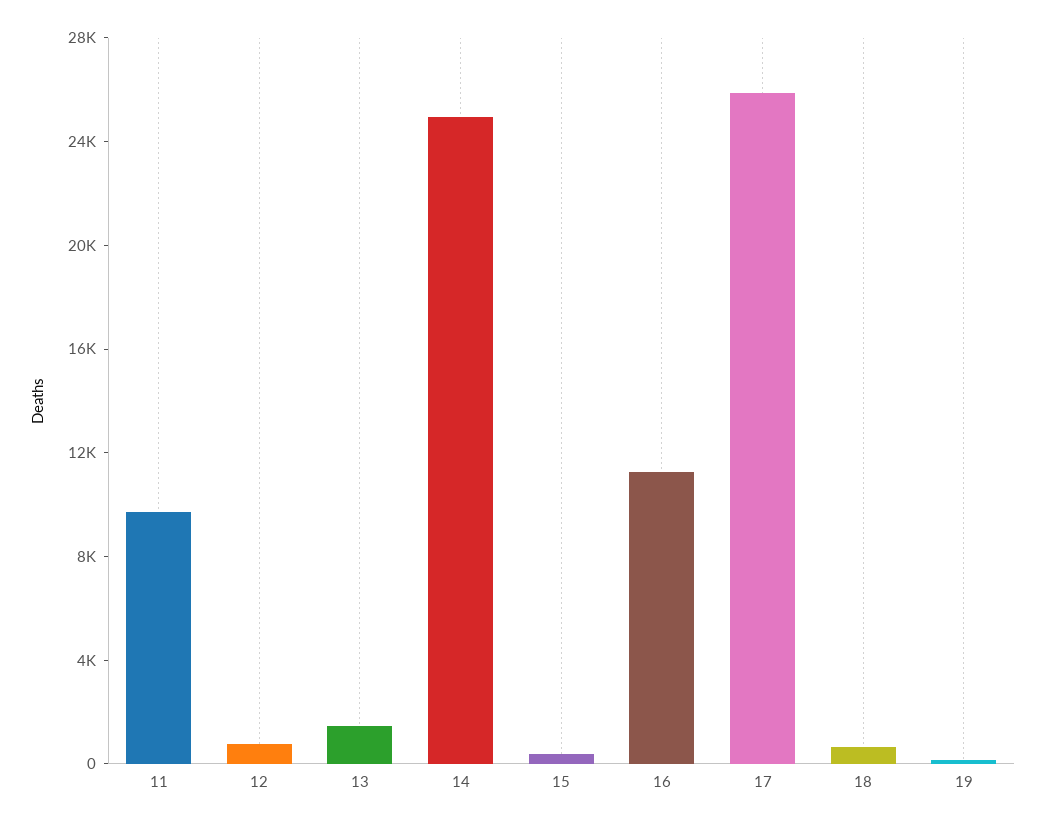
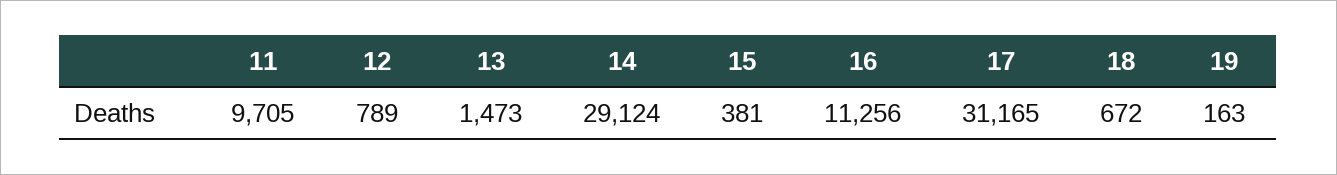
  {
    "11": 9705,
    "12": 789,
    "13": 1473,
-   "14": 25000,
+   "14": 29124,
    "15": 381,
    "16": 11256,
-   "17": 26000,
+   "17": 31165,
    "18": 672,
    "19": 163
  }

